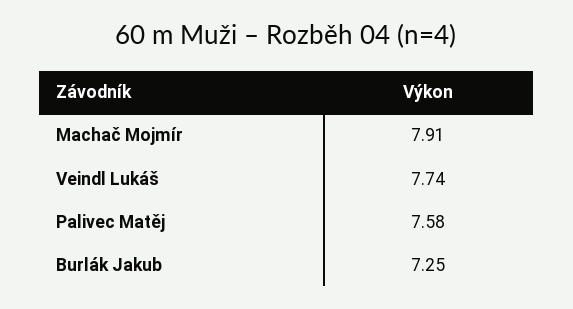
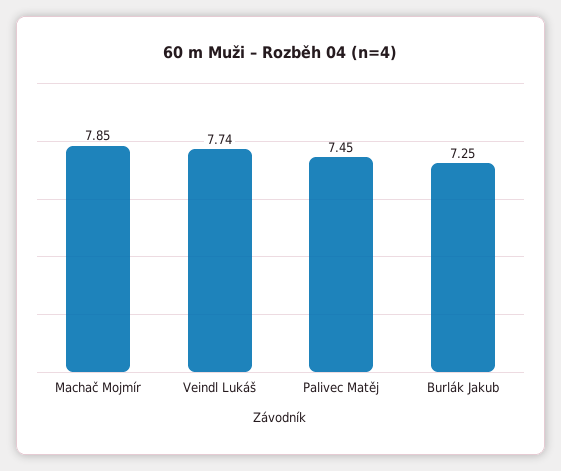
  {
-   "Machač Mojmír": 7.91,
+   "Machač Mojmír": 7.85,
    "Veindl Lukáš": 7.74,
-   "Palivec Matěj": 7.58,
+   "Palivec Matěj": 7.45,
    "Burlák Jakub": 7.25
  }

